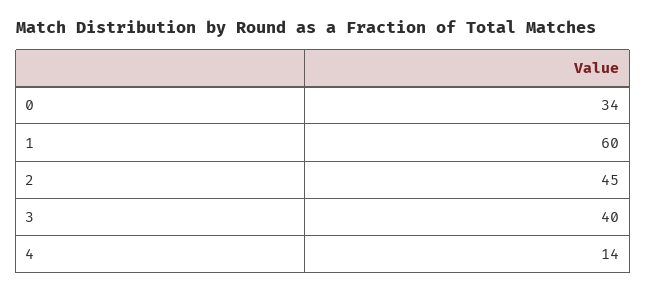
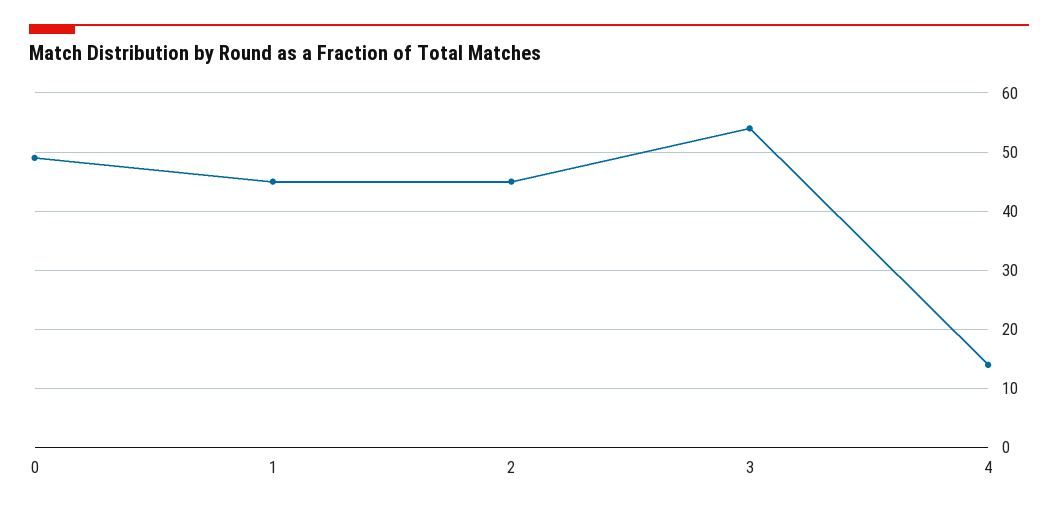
  {
-   "0": 34,
+   "0": 50,
-   "1": 60,
+   "1": 45,
    "2": 45,
-   "3": 40,
+   "3": 55,
    "4": 14
  }

